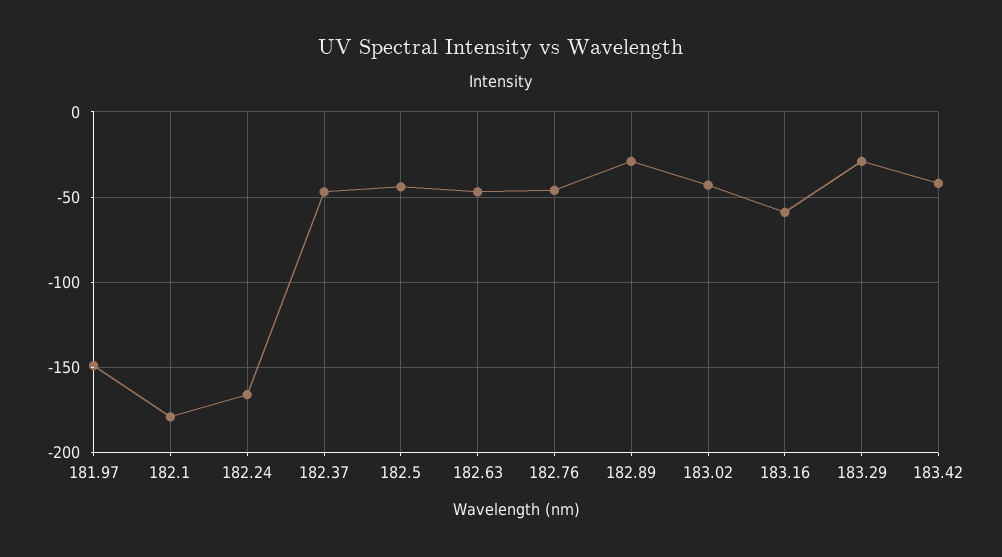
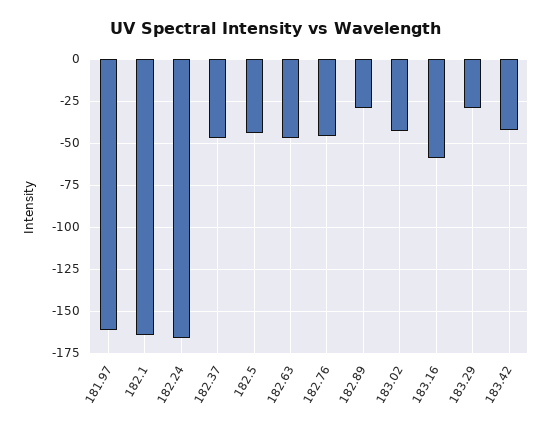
  {
-   "181.97": -150,
+   "181.97": -160,
-   "182.1": -180,
+   "182.1": -165,
    "182.24": -165,
    "182.37": -45,
    "182.5": -45,
    "182.63": -45,
    "182.76": -45,
    "182.89": -30,
    "183.02": -45,
    "183.16": -60,
    "183.29": -30,
    "183.42": -40
  }

